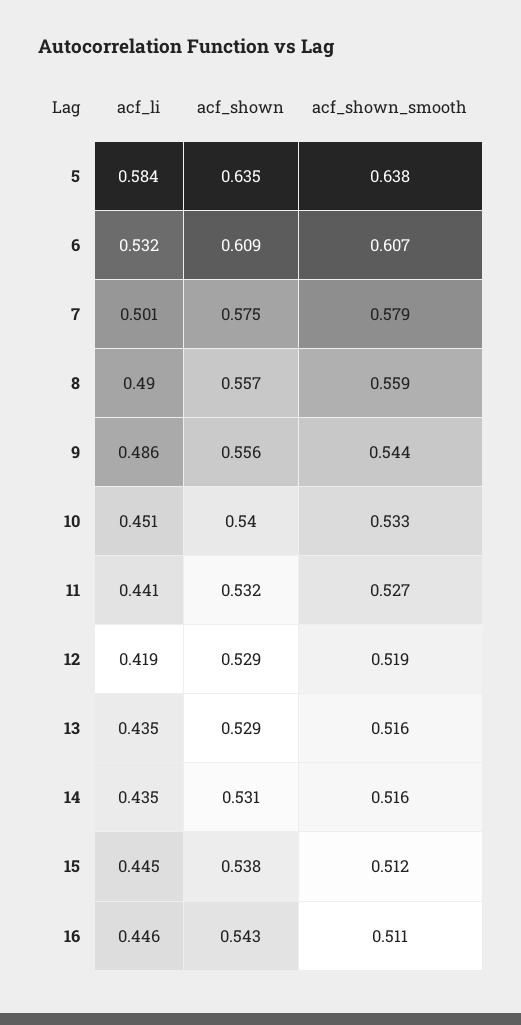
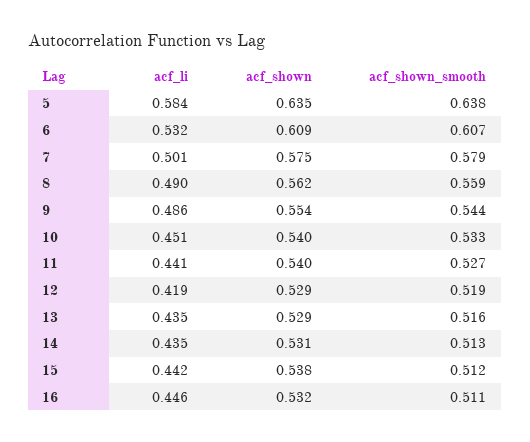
  {
    "acf_li": {
      "5": 0.584,
      "6": 0.532,
      "7": 0.501,
      "8": 0.49,
      "9": 0.486,
      "10": 0.451,
      "11": 0.441,
      "12": 0.419,
      "13": 0.435,
      "14": 0.435,
-     "15": 0.445,
+     "15": 0.442,
      "16": 0.446
    },
    "acf_shown": {
      "5": 0.635,
      "6": 0.609,
      "7": 0.575,
-     "8": 0.557,
+     "8": 0.562,
-     "9": 0.556,
+     "9": 0.554,
      "10": 0.54,
-     "11": 0.532,
+     "11": 0.54,
      "12": 0.529,
      "13": 0.529,
      "14": 0.531,
      "15": 0.538,
-     "16": 0.543
+     "16": 0.532
    },
    "acf_shown_smooth": {
      "5": 0.638,
      "6": 0.607,
      "7": 0.579,
      "8": 0.559,
      "9": 0.544,
      "10": 0.533,
      "11": 0.527,
      "12": 0.519,
      "13": 0.516,
-     "14": 0.516,
+     "14": 0.513,
      "15": 0.512,
      "16": 0.511
    }
  }

